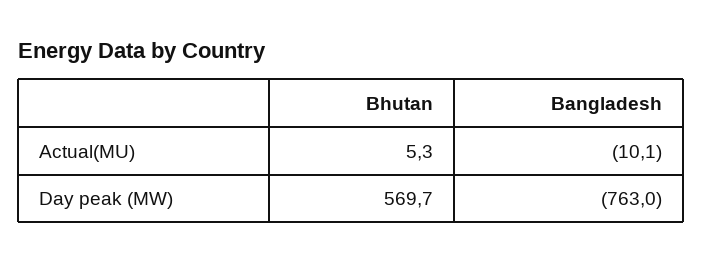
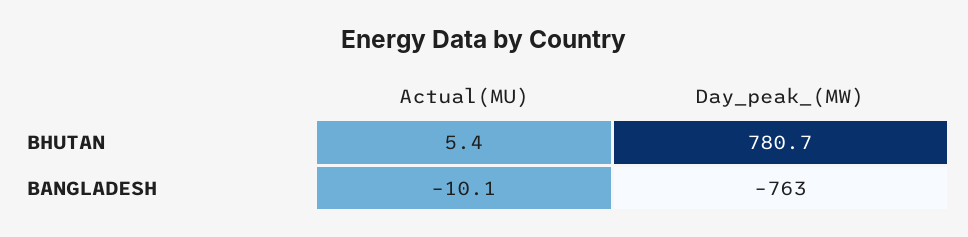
  {
    "Bhutan": {
-     "Actual(MU)": 5.3,
+     "Actual(MU)": 5.4,
-     "Day peak (MW)": 569.7
+     "Day peak (MW)": 780.7
    },
    "Bangladesh": {
      "Actual(MU)": -10.1,
      "Day peak (MW)": -763
    }
  }

